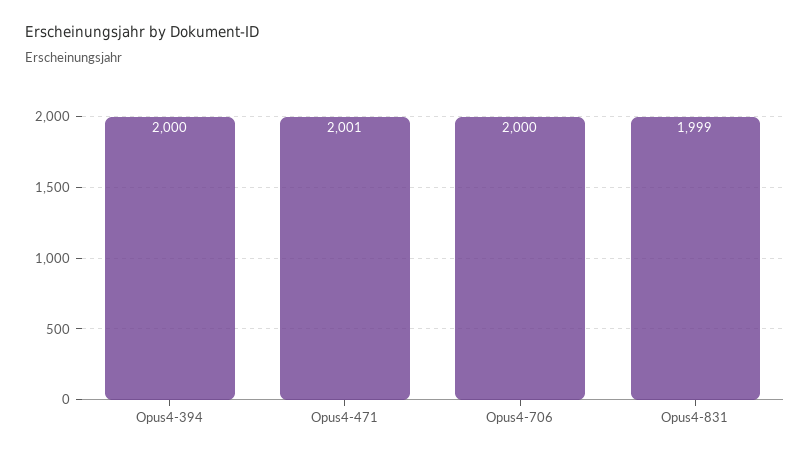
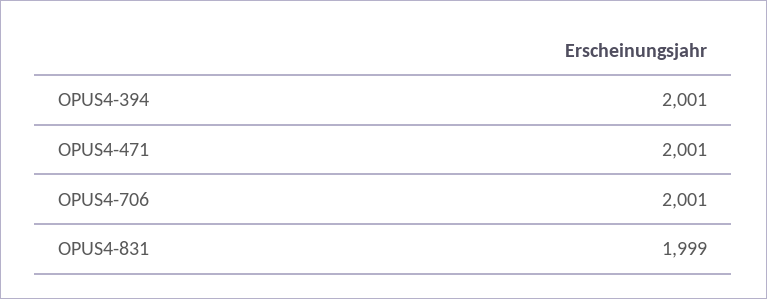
  {
-   "Opus4-394": 2000,
+   "Opus4-394": 2001,
    "Opus4-471": 2001,
-   "Opus4-706": 2000,
+   "Opus4-706": 2001,
    "Opus4-831": 1999
  }

